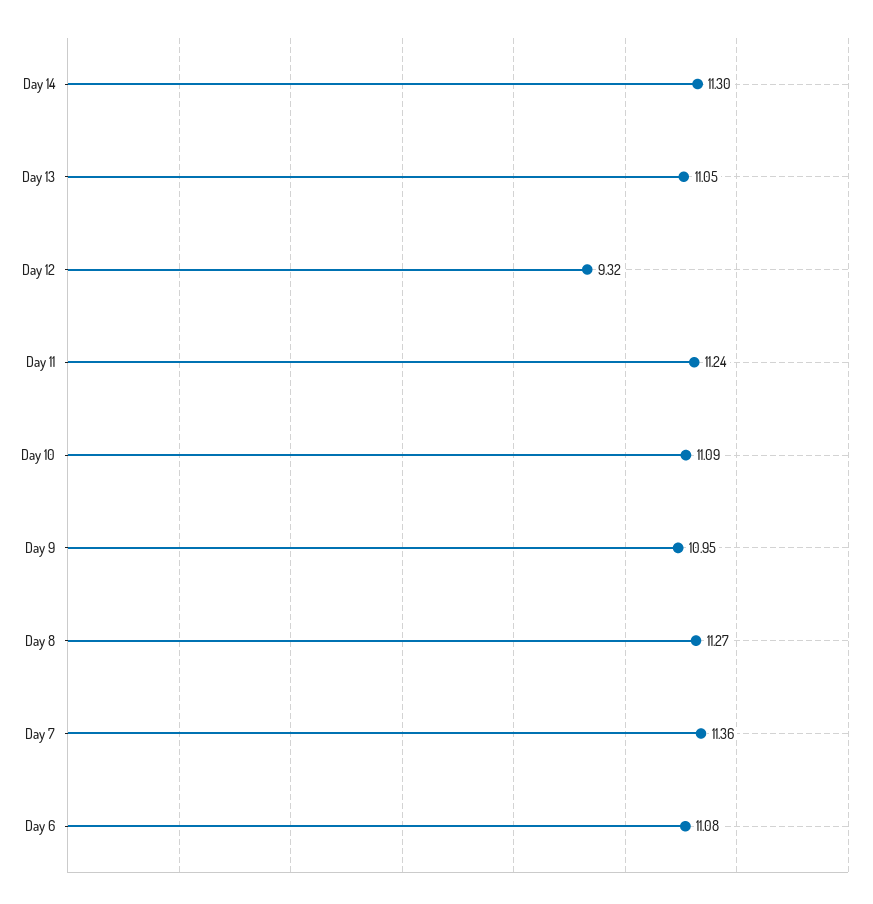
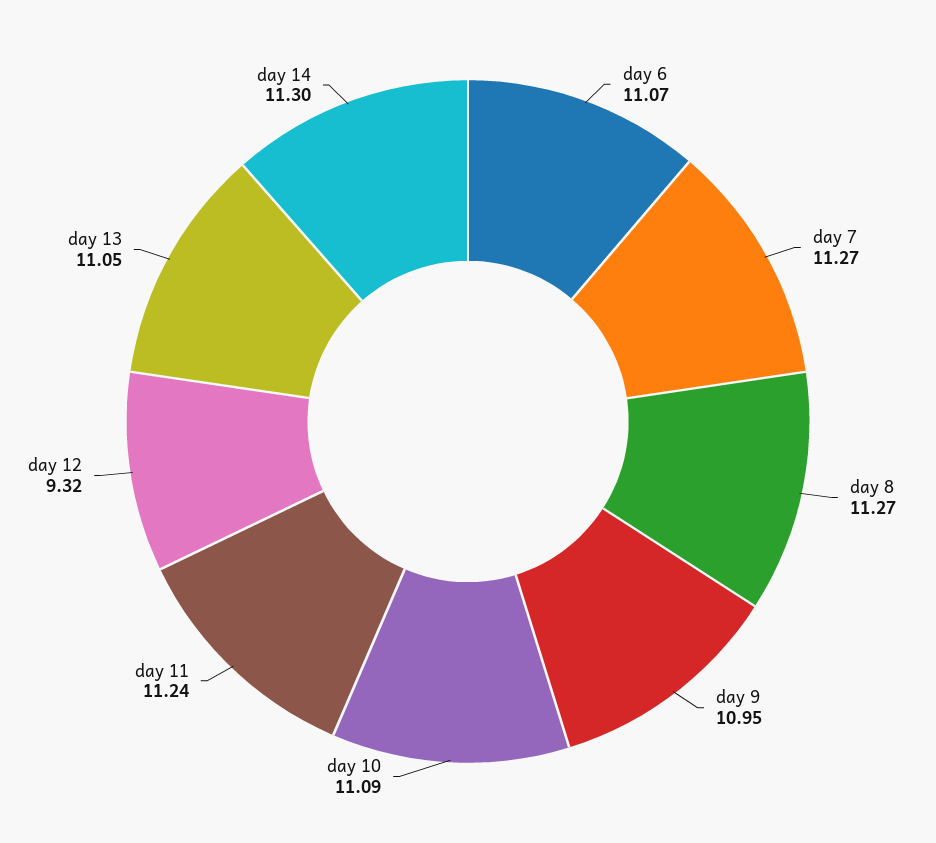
  {
    "Day 14": 11.3,
    "Day 13": 11.05,
    "Day 12": 9.32,
    "Day 11": 11.24,
    "Day 10": 11.09,
    "Day 9": 10.95,
    "Day 8": 11.27,
-   "Day 7": 11.36,
+   "Day 7": 11.27,
-   "Day 6": 11.08
+   "Day 6": 11.07
  }

